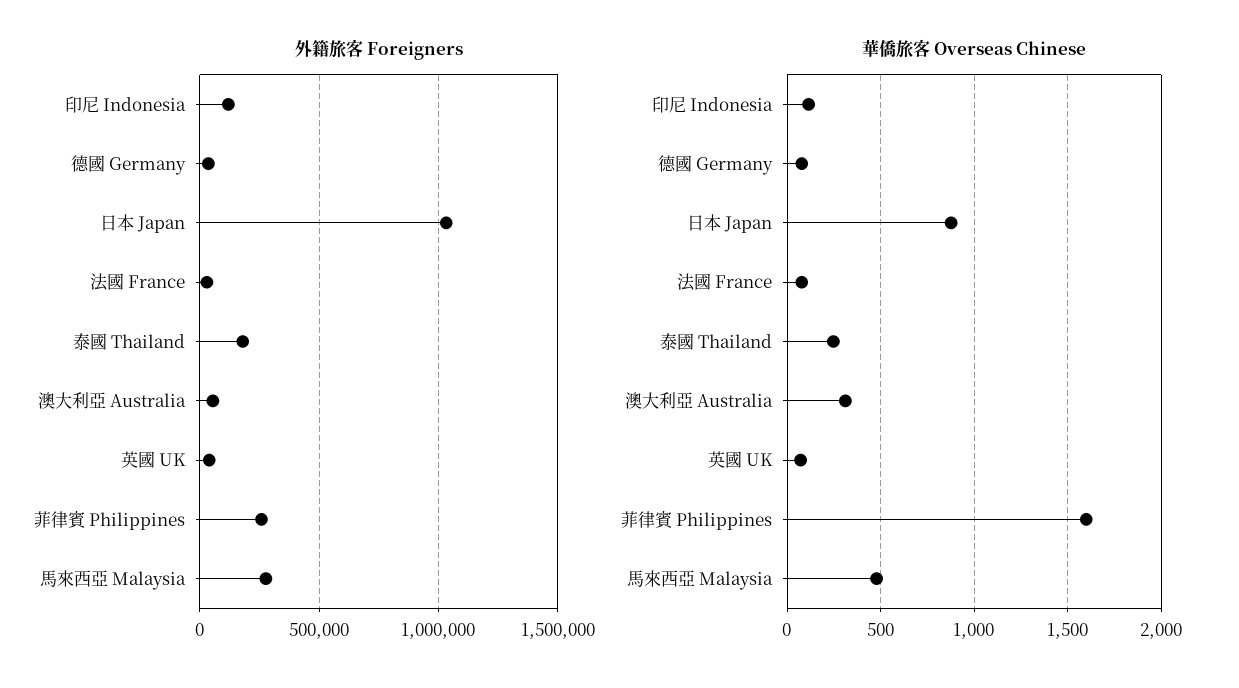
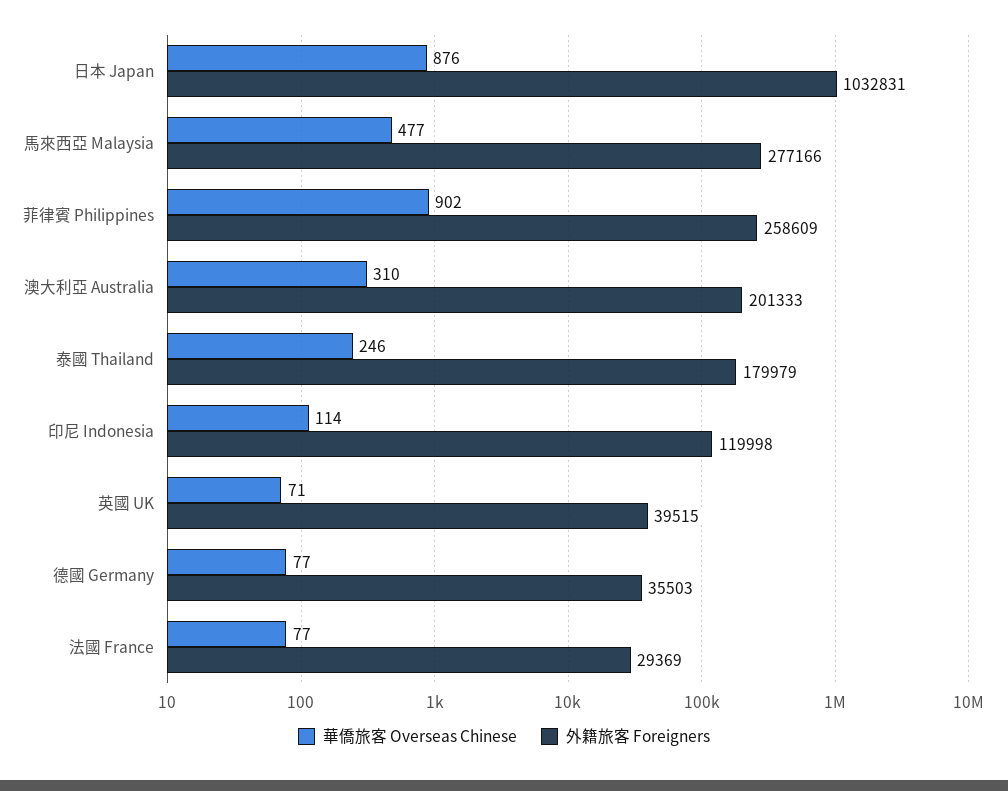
  {
    "外籍旅客 Foreigners": {
      "印尼 Indonesia": 119998,
      "德國 Germany": 35503,
      "日本 Japan": 1032831,
      "法國 France": 29369,
      "泰國 Thailand": 179979,
-     "澳大利亞 Australia": 50000,
+     "澳大利亞 Australia": 201333,
      "英國 UK": 39515,
      "菲律賓 Philippines": 258609,
      "馬來西亞 Malaysia": 277166
    },
    "華僑旅客 Overseas Chinese": {
      "印尼 Indonesia": 114,
      "德國 Germany": 77,
      "日本 Japan": 876,
      "法國 France": 77,
      "泰國 Thailand": 246,
      "澳大利亞 Australia": 310,
      "英國 UK": 71,
-     "菲律賓 Philippines": 1600,
+     "菲律賓 Philippines": 902,
      "馬來西亞 Malaysia": 477
    }
  }

